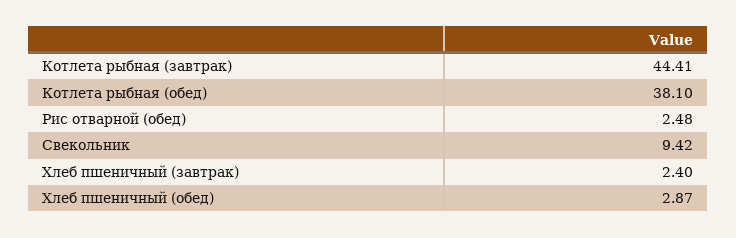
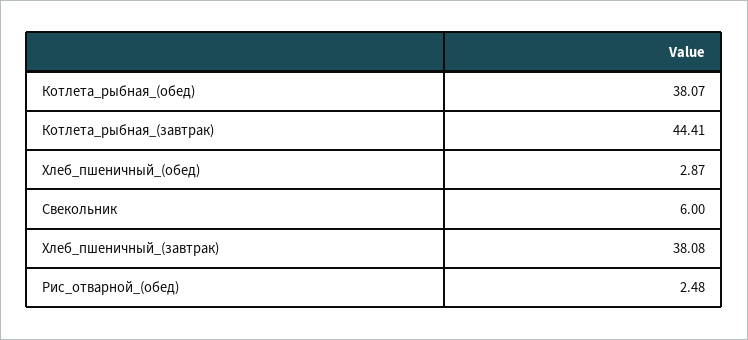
  {
    "Котлета рыбная (завтрак)": 44.41,
-   "Котлета рыбная (обед)": 38.1,
+   "Котлета рыбная (обед)": 38.07,
    "Рис отварной (обед)": 2.48,
-   "Свекольник": 9.42,
+   "Свекольник": 6,
-   "Хлеб пшеничный (завтрак)": 2.4,
+   "Хлеб пшеничный (завтрак)": 38.08,
    "Хлеб пшеничный (обед)": 2.87
  }

